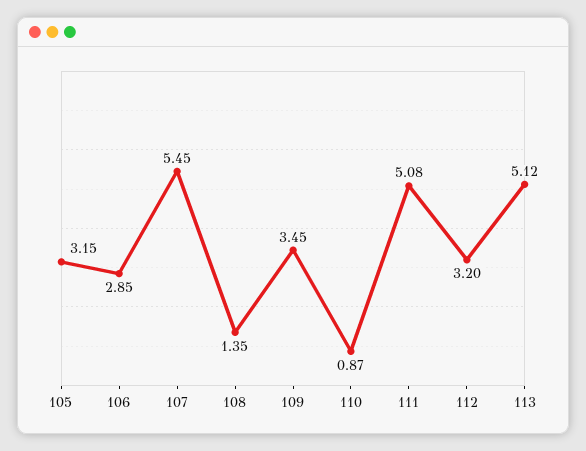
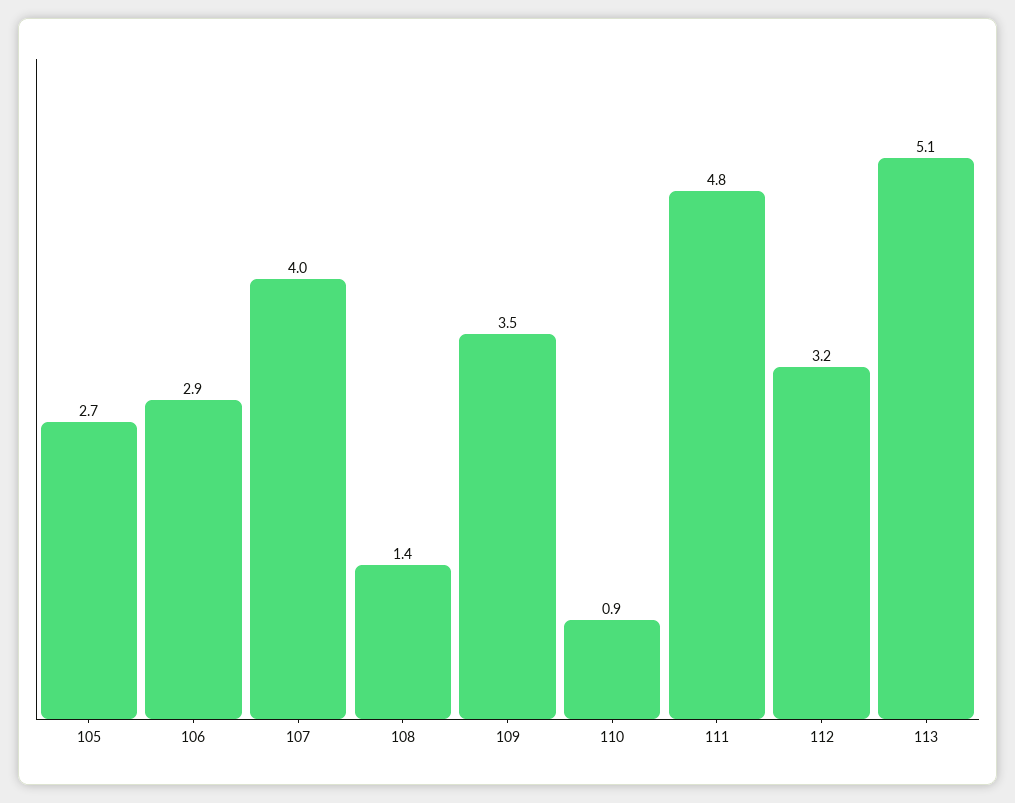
  {
-   "105": 3.15,
+   "105": 2.7,
    "106": 2.85,
-   "107": 5.45,
+   "107": 4,
    "108": 1.35,
    "109": 3.45,
    "110": 0.87,
-   "111": 5.08,
+   "111": 4.8,
    "112": 3.2,
    "113": 5.12
  }

